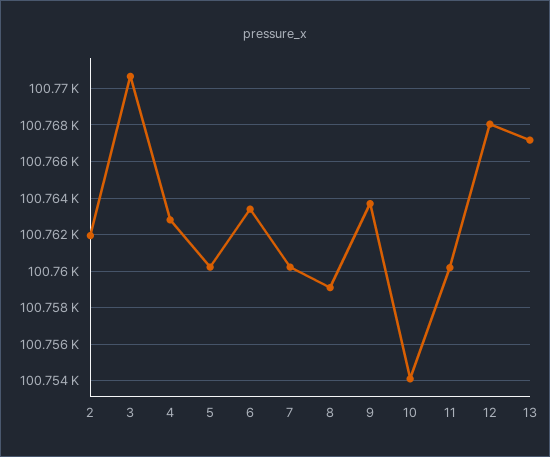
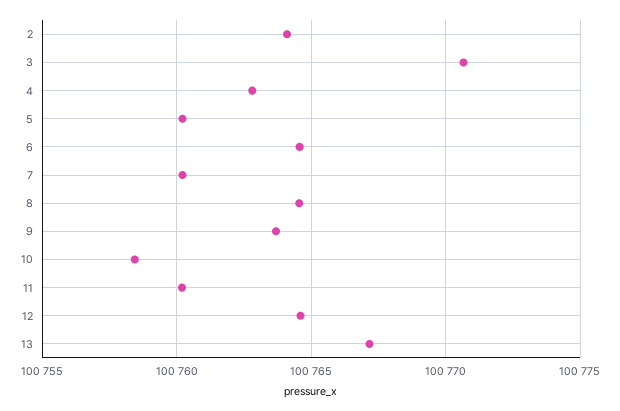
  {
-   "2": 100762,
+   "2": 100764,
    "3": 100770.5,
    "4": 100763,
    "5": 100760,
-   "6": 100763.5,
+   "6": 100764.5,
    "7": 100760,
-   "8": 100759,
+   "8": 100764.5,
    "9": 100763.5,
-   "10": 100754,
+   "10": 100758.5,
    "11": 100760,
-   "12": 100768,
+   "12": 100764.5,
    "13": 100767
  }

